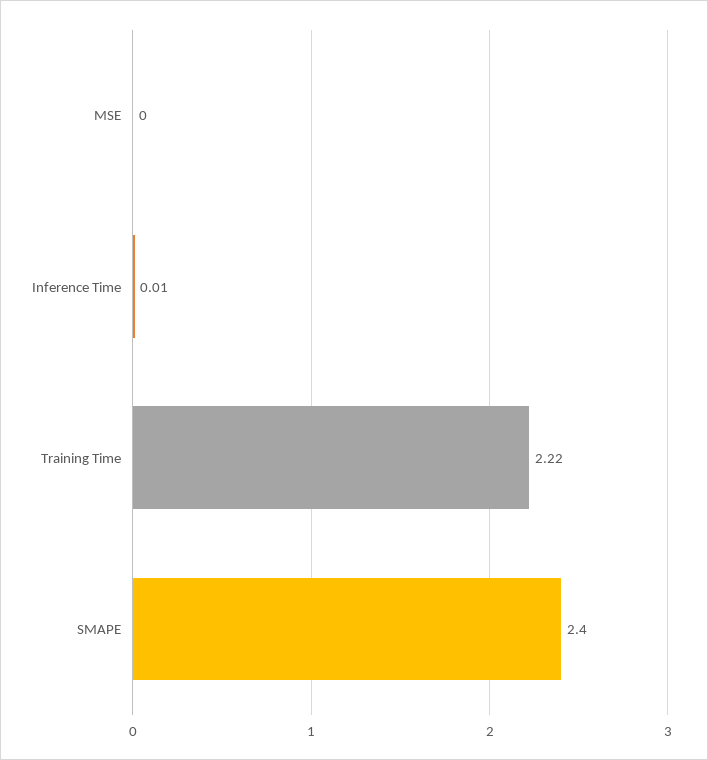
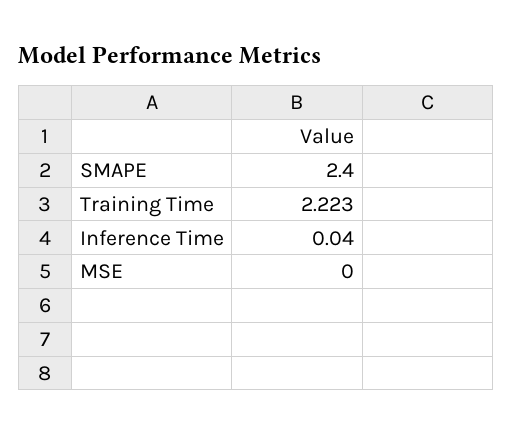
  {
    "MSE": 0,
-   "Inference Time": 0.01,
+   "Inference Time": 0.04,
    "Training Time": 2.223,
    "SMAPE": 2.4
  }

